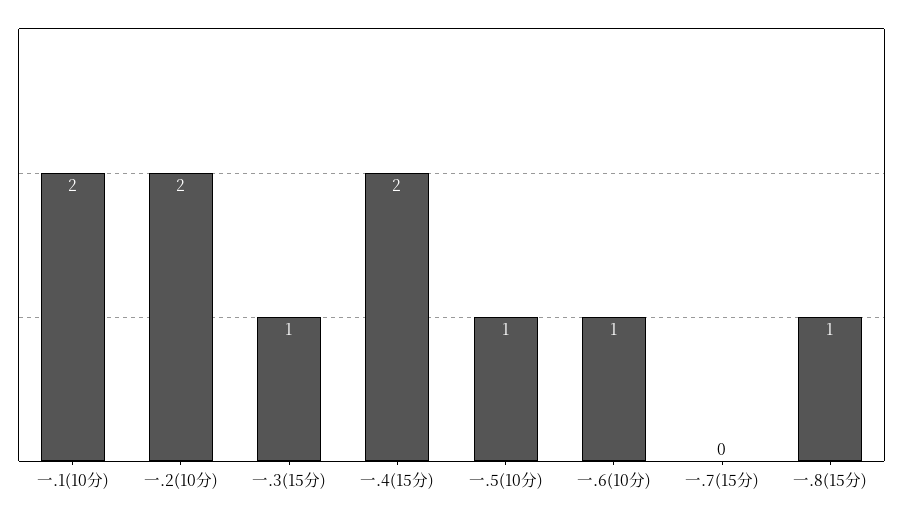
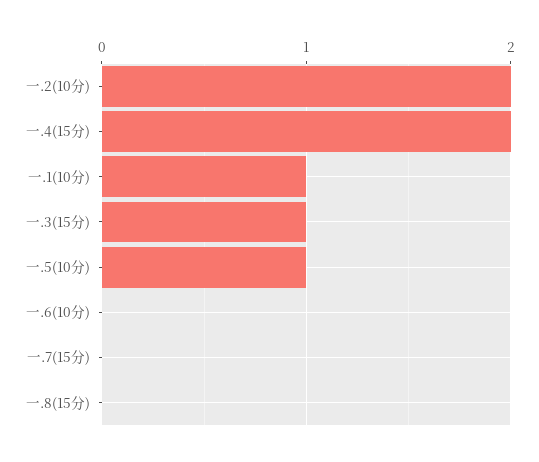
  {
-   "一.1(10分)": 2,
+   "一.1(10分)": 1,
    "一.2(10分)": 2,
    "一.3(15分)": 1,
    "一.4(15分)": 2,
    "一.5(10分)": 1,
-   "一.6(10分)": 1,
+   "一.6(10分)": 0,
    "一.7(15分)": 0,
-   "一.8(15分)": 1
+   "一.8(15分)": 0
  }

